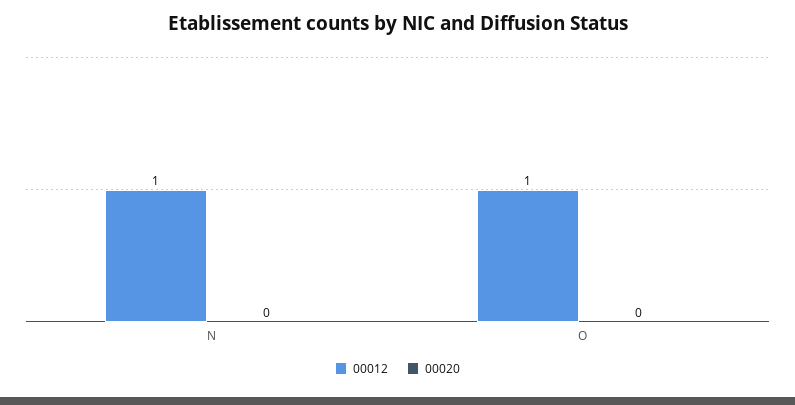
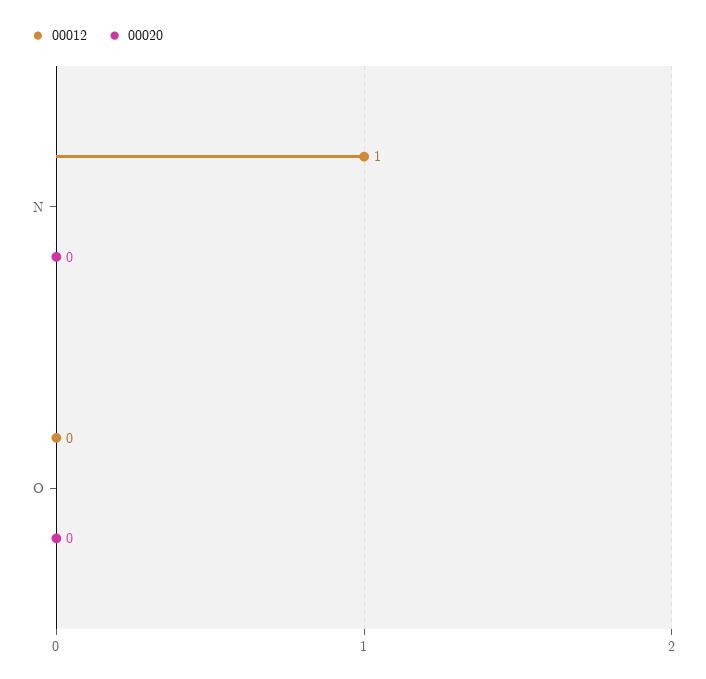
  {
    "00012": {
      "N": 1,
-     "O": 1
+     "O": 0
    },
    "00020": {
      "N": 0,
      "O": 0
    }
  }

